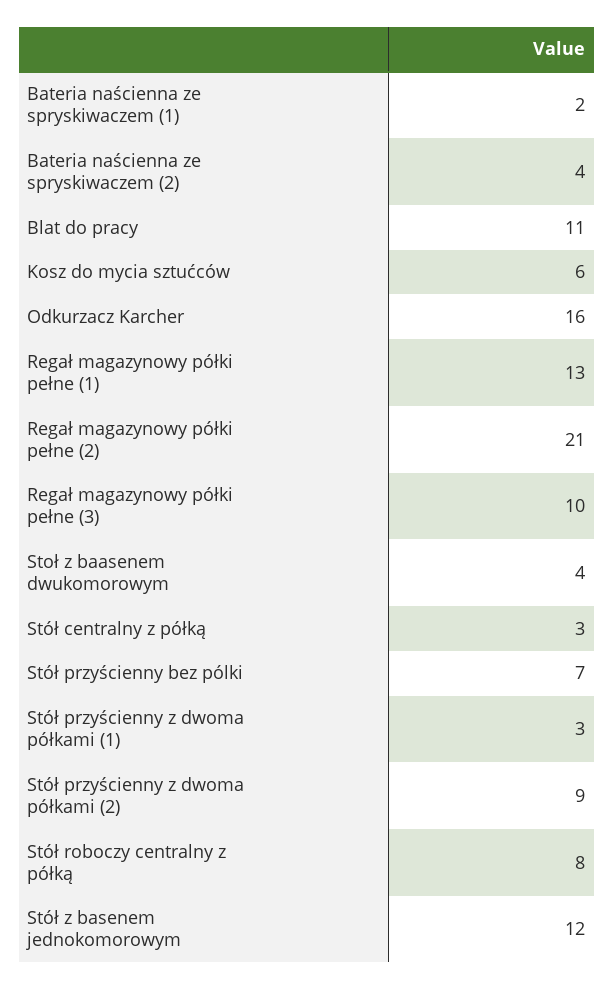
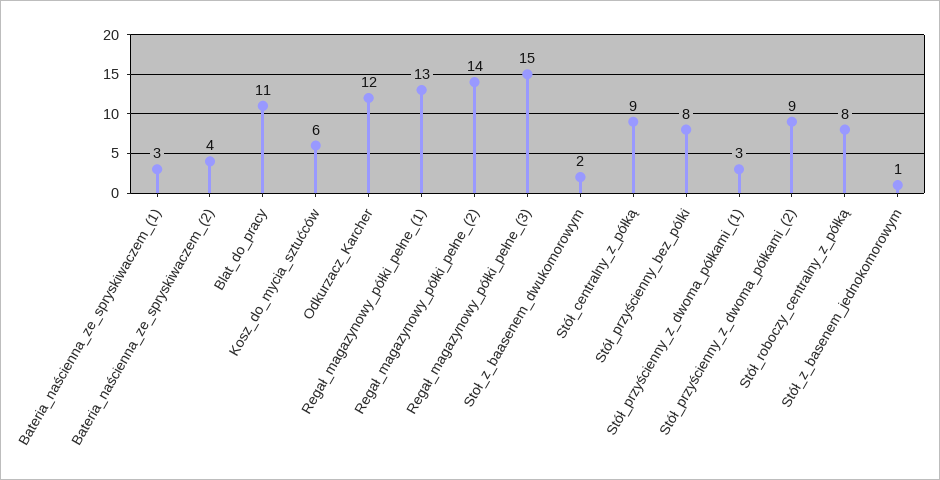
  {
-   "Bateria naścienna ze spryskiwaczem (1)": 2,
+   "Bateria naścienna ze spryskiwaczem (1)": 3,
    "Bateria naścienna ze spryskiwaczem (2)": 4,
    "Blat do pracy": 11,
    "Kosz do mycia sztućców": 6,
-   "Odkurzacz Karcher": 16,
+   "Odkurzacz Karcher": 12,
    "Regał magazynowy półki pełne (1)": 13,
-   "Regał magazynowy półki pełne (2)": 21,
+   "Regał magazynowy półki pełne (2)": 14,
-   "Regał magazynowy półki pełne (3)": 10,
+   "Regał magazynowy półki pełne (3)": 15,
-   "Stoł z baasenem dwukomorowym": 4,
+   "Stoł z baasenem dwukomorowym": 2,
-   "Stół centralny z półką": 3,
+   "Stół centralny z półką": 9,
-   "Stół przyścienny bez pólki": 7,
+   "Stół przyścienny bez pólki": 8,
    "Stół przyścienny z dwoma półkami (1)": 3,
    "Stół przyścienny z dwoma półkami (2)": 9,
    "Stół roboczy centralny z półką": 8,
-   "Stół z basenem jednokomorowym": 12
+   "Stół z basenem jednokomorowym": 1
  }

